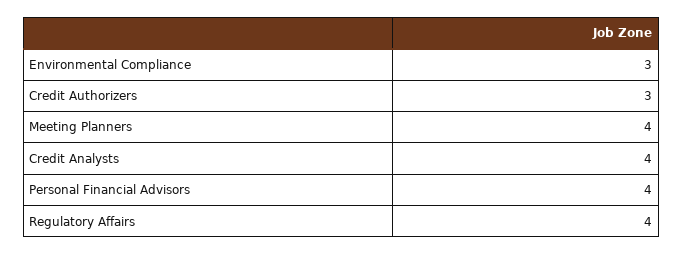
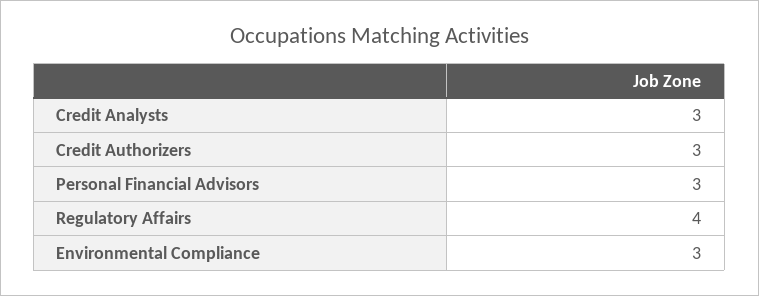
  {
    "Environmental Compliance": 3,
    "Credit Authorizers": 3,
-   "Meeting Planners": 4,
-   "Credit Analysts": 4,
+   "Credit Analysts": 3,
-   "Personal Financial Advisors": 4,
+   "Personal Financial Advisors": 3,
    "Regulatory Affairs": 4
  }

